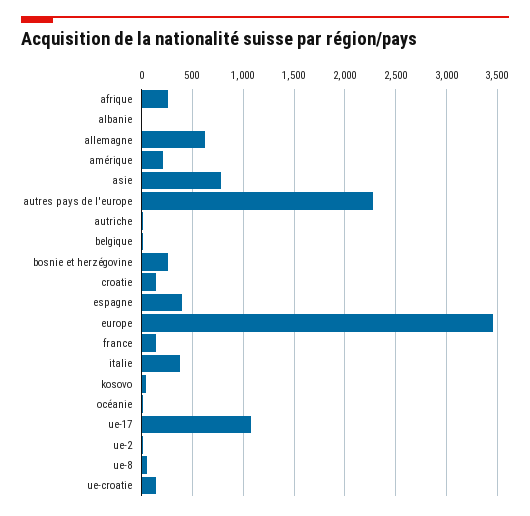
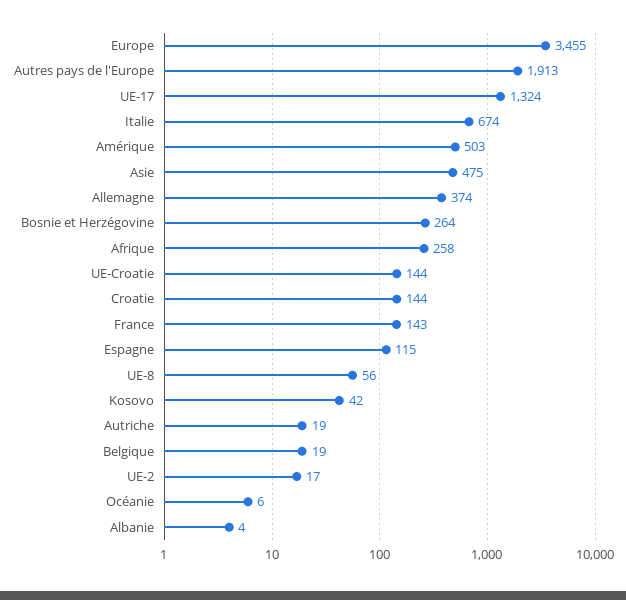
  {
    "afrique": 258,
    "albanie": 4,
-   "allemagne": 600,
+   "allemagne": 374,
-   "amérique": 200,
+   "amérique": 503,
-   "asie": 800,
+   "asie": 475,
-   "autres pays de l'europe": 2300,
+   "autres pays de l'europe": 1913,
    "autriche": 19,
    "belgique": 19,
    "bosnie et herzégovine": 264,
    "croatie": 144,
-   "espagne": 400,
+   "espagne": 115,
    "europe": 3455,
    "france": 143,
-   "italie": 400,
+   "italie": 674,
    "kosovo": 42,
    "océanie": 6,
-   "ue-17": 1100,
+   "ue-17": 1324,
    "ue-2": 17,
    "ue-8": 56,
    "ue-croatie": 144
  }

